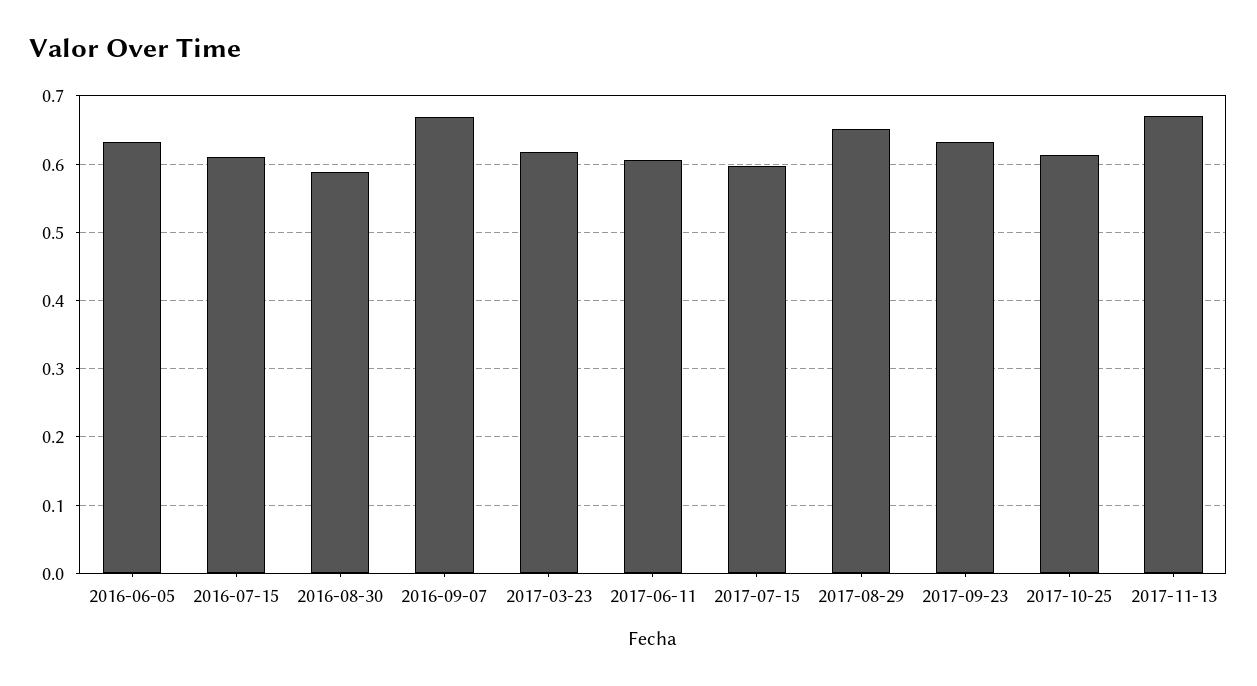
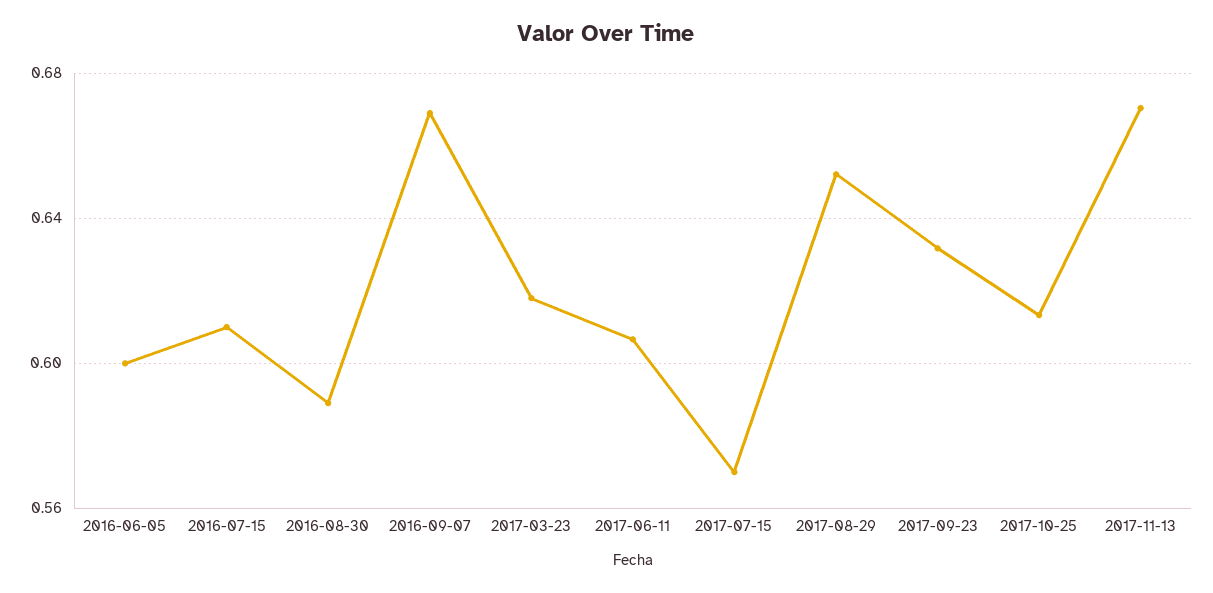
  {
-   "2016-06-05": 0.63,
+   "2016-06-05": 0.6,
    "2016-07-15": 0.61,
    "2016-08-30": 0.59,
    "2016-09-07": 0.67,
    "2017-03-23": 0.62,
    "2017-06-11": 0.605,
-   "2017-07-15": 0.6,
+   "2017-07-15": 0.57,
    "2017-08-29": 0.65,
    "2017-09-23": 0.63,
    "2017-10-25": 0.615,
    "2017-11-13": 0.67
  }

